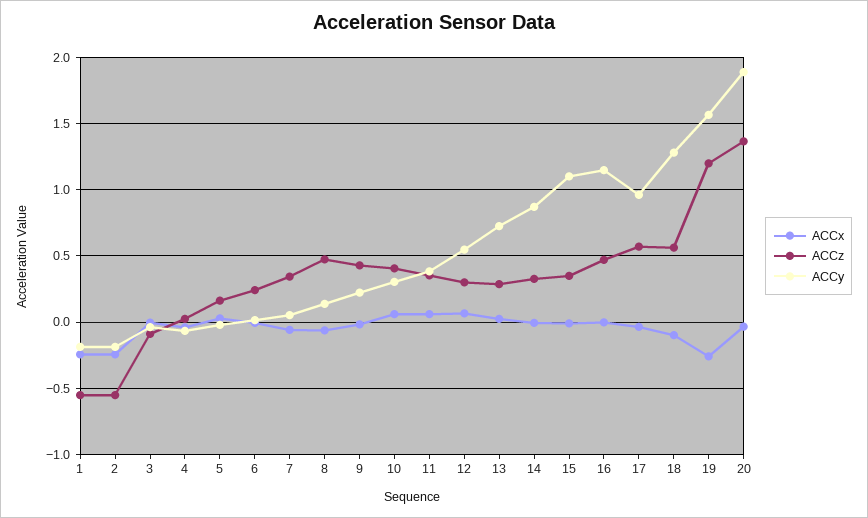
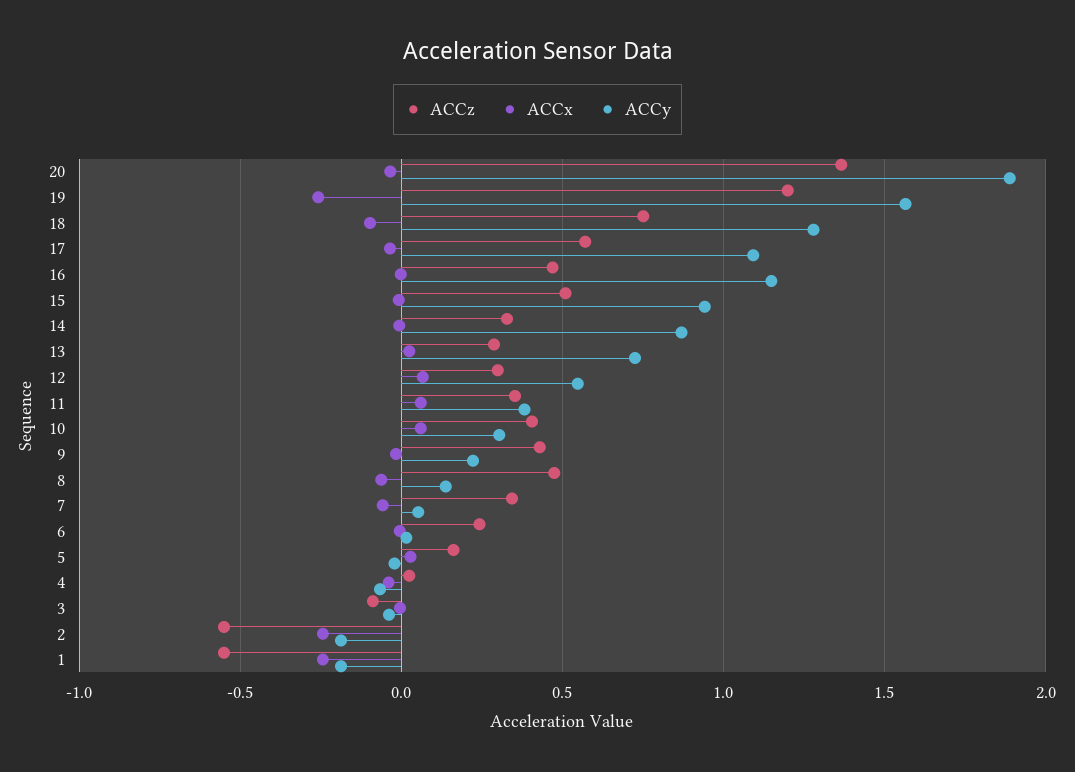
  {
    "ACCx": {
      "1": -0.25,
      "2": -0.25,
      "3": 0,
      "4": -0.05,
      "5": 0.05,
      "6": 0,
      "7": -0.05,
      "8": -0.05,
      "9": 0,
      "10": 0.05,
      "11": 0.05,
      "12": 0.05,
      "13": 0.05,
      "14": 0,
      "15": 0,
      "16": 0,
      "17": -0.05,
      "18": -0.1,
      "19": -0.25,
      "20": -0.05
    },
    "ACCz": {
      "1": -0.55,
      "2": -0.55,
      "3": -0.1,
      "4": 0.05,
      "5": 0.15,
      "6": 0.25,
      "7": 0.35,
      "8": 0.5,
      "9": 0.45,
      "10": 0.4,
      "11": 0.35,
      "12": 0.3,
      "13": 0.3,
      "14": 0.35,
-     "15": 0.35,
+     "15": 0.5,
      "16": 0.45,
      "17": 0.55,
-     "18": 0.55,
+     "18": 0.75,
      "19": 1.2,
      "20": 1.35
    },
    "ACCy": {
      "1": -0.2,
      "2": -0.2,
      "3": -0.05,
      "4": -0.05,
      "5": 0,
      "6": 0,
      "7": 0.05,
      "8": 0.15,
      "9": 0.2,
      "10": 0.3,
      "11": 0.4,
      "12": 0.55,
      "13": 0.75,
      "14": 0.85,
-     "15": 1.1,
+     "15": 0.95,
      "16": 1.15,
-     "17": 0.95,
+     "17": 1.1,
      "18": 1.3,
      "19": 1.55,
      "20": 1.9
    }
  }

